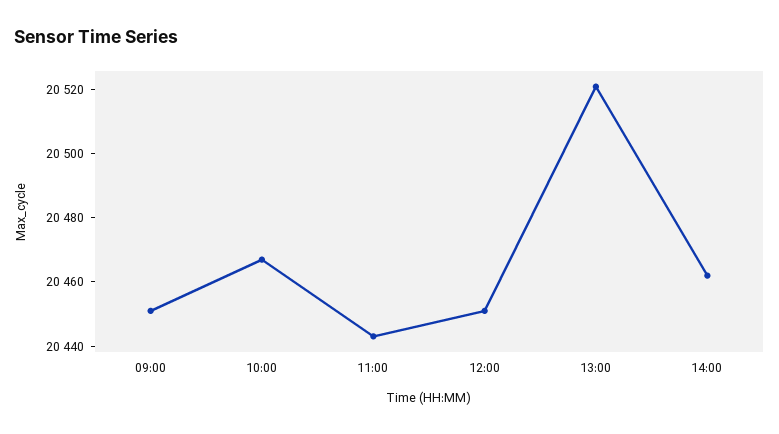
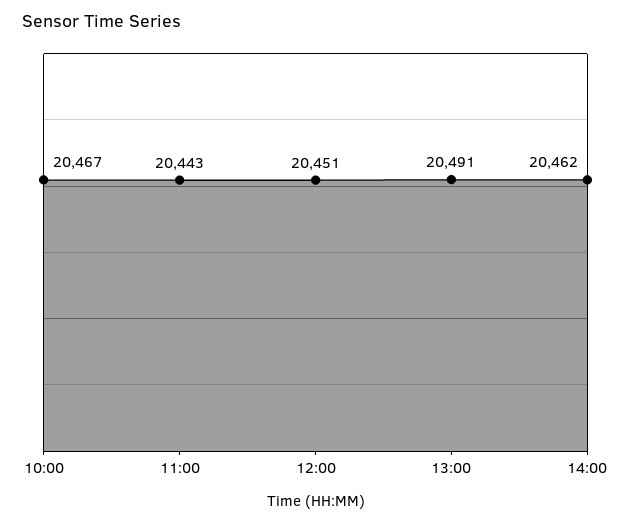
  {
-   "09:00": 20450,
    "10:00": 20467,
    "11:00": 20443,
    "12:00": 20451,
-   "13:00": 20520,
+   "13:00": 20491,
    "14:00": 20462
  }

